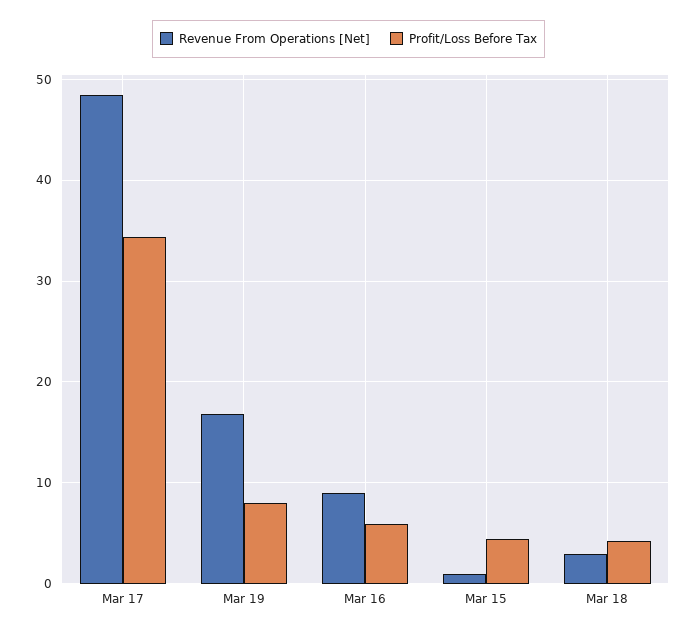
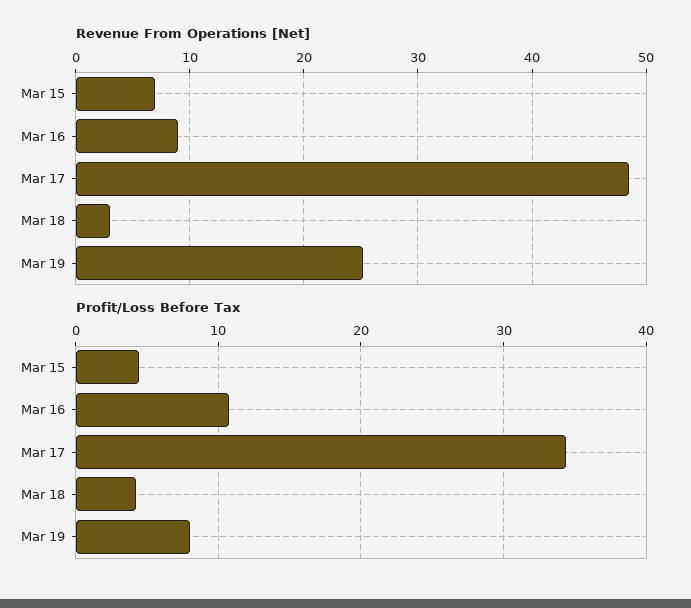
  {
    "Revenue From Operations [Net]": {
      "Mar 17": 48,
-     "Mar 19": 17,
+     "Mar 19": 25,
      "Mar 16": 9,
-     "Mar 15": 1,
+     "Mar 15": 7,
      "Mar 18": 3
    },
    "Profit/Loss Before Tax": {
      "Mar 17": 34,
      "Mar 19": 8,
-     "Mar 16": 6,
+     "Mar 16": 11,
      "Mar 15": 4,
      "Mar 18": 4
    }
  }

